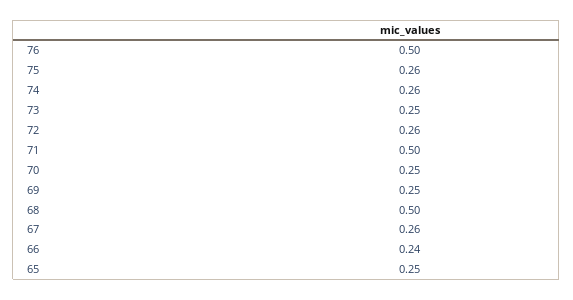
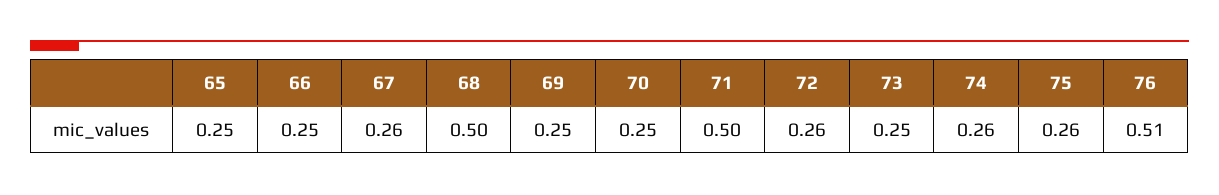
  {
-   "76": 0.5,
+   "76": 0.51,
    "75": 0.26,
    "74": 0.26,
    "73": 0.25,
    "72": 0.26,
    "71": 0.5,
    "70": 0.25,
    "69": 0.25,
    "68": 0.5,
    "67": 0.26,
-   "66": 0.24,
+   "66": 0.25,
    "65": 0.25
  }

